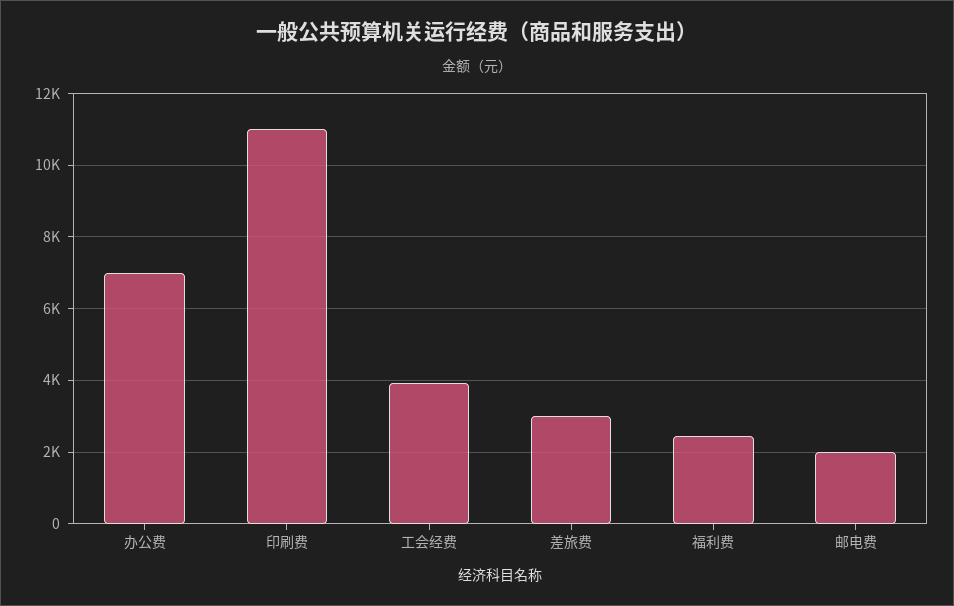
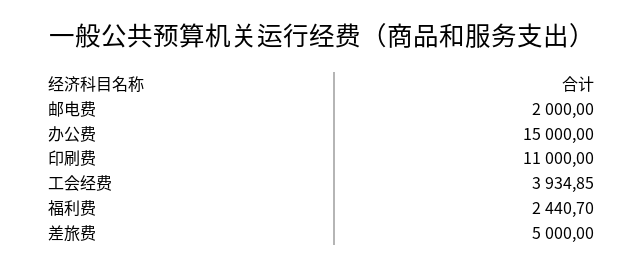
  {
-   "办公费": 7000,
+   "办公费": 15000,
    "印刷费": 11000,
    "工会经费": 3934.85,
-   "差旅费": 3000,
+   "差旅费": 5000,
    "福利费": 2440.7,
    "邮电费": 2000
  }

